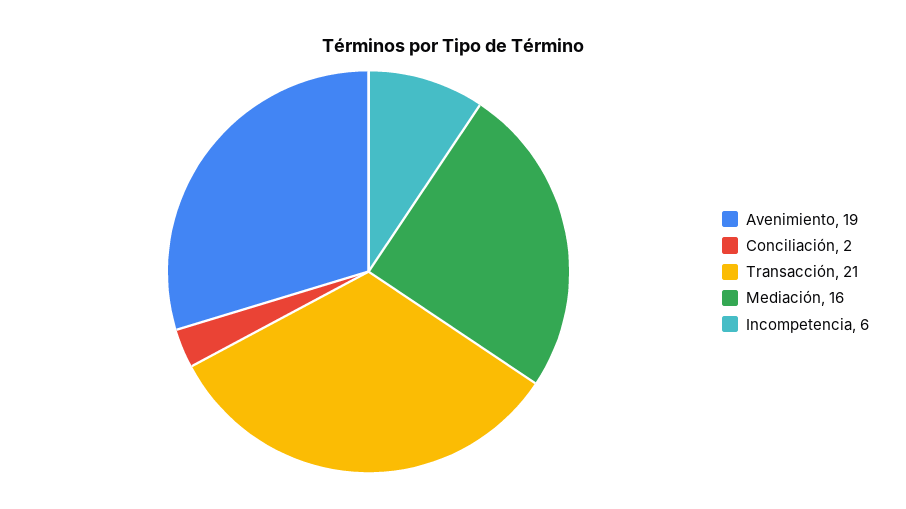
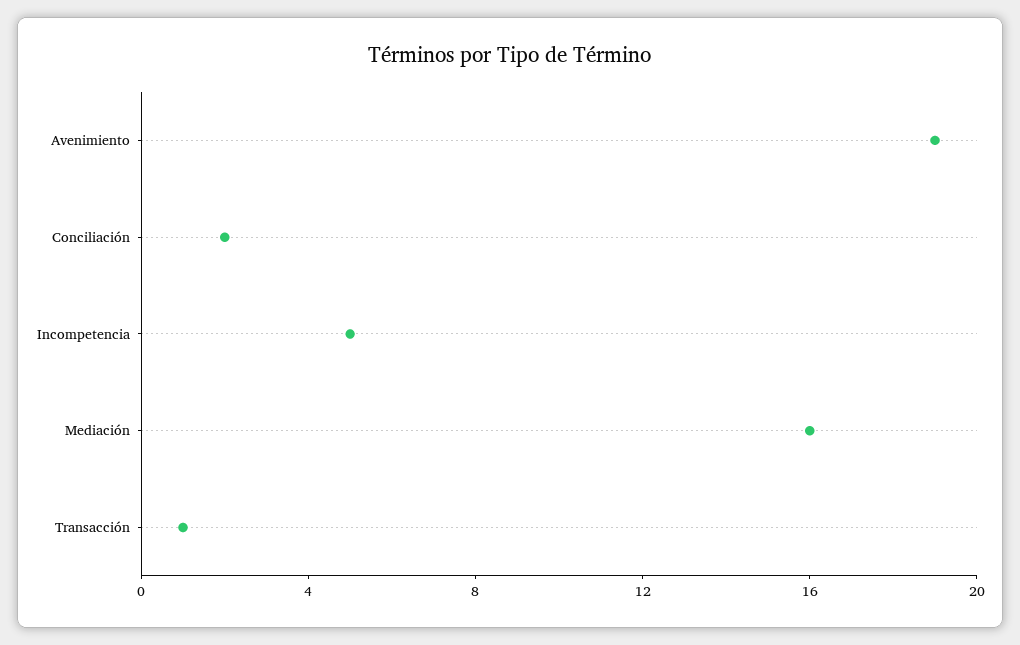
  {
    "Avenimiento": 19,
    "Conciliación": 2,
-   "Transacción": 21,
+   "Transacción": 1,
    "Mediación": 16,
-   "Incompetencia": 6
+   "Incompetencia": 5
  }

